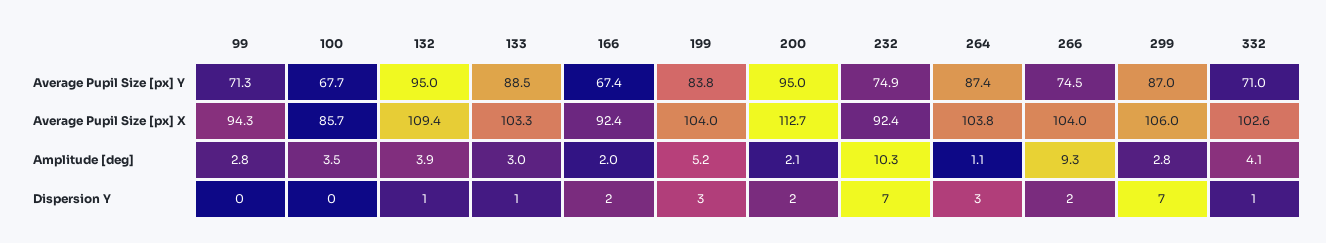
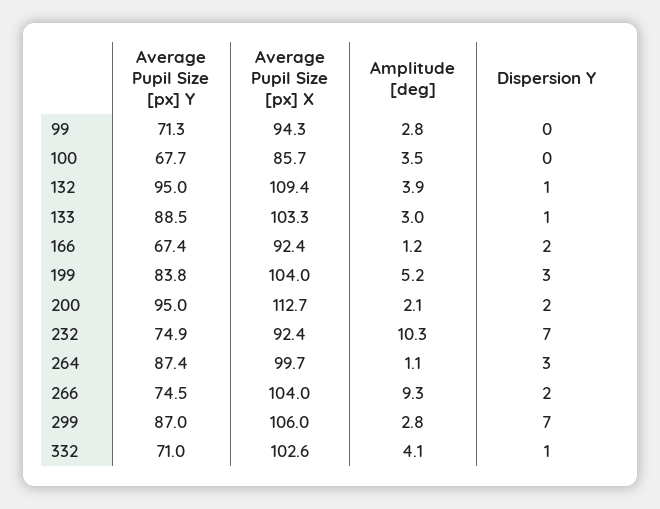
  {
    "99": {
      "Average Pupil Size [px] Y": 71.3,
      "Average Pupil Size [px] X": 94.3,
      "Amplitude [deg]": 2.8,
      "Dispersion Y": 0
    },
    "100": {
      "Average Pupil Size [px] Y": 67.7,
      "Average Pupil Size [px] X": 85.7,
      "Amplitude [deg]": 3.5,
      "Dispersion Y": 0
    },
    "132": {
      "Average Pupil Size [px] Y": 95,
      "Average Pupil Size [px] X": 109.4,
      "Amplitude [deg]": 3.9,
      "Dispersion Y": 1
    },
    "133": {
      "Average Pupil Size [px] Y": 88.5,
      "Average Pupil Size [px] X": 103.3,
      "Amplitude [deg]": 3,
      "Dispersion Y": 1
    },
    "166": {
      "Average Pupil Size [px] Y": 67.4,
      "Average Pupil Size [px] X": 92.4,
-     "Amplitude [deg]": 2,
+     "Amplitude [deg]": 1.2,
      "Dispersion Y": 2
    },
    "199": {
      "Average Pupil Size [px] Y": 83.8,
      "Average Pupil Size [px] X": 104,
      "Amplitude [deg]": 5.2,
      "Dispersion Y": 3
    },
    "200": {
      "Average Pupil Size [px] Y": 95,
      "Average Pupil Size [px] X": 112.7,
      "Amplitude [deg]": 2.1,
      "Dispersion Y": 2
    },
    "232": {
      "Average Pupil Size [px] Y": 74.9,
      "Average Pupil Size [px] X": 92.4,
      "Amplitude [deg]": 10.3,
      "Dispersion Y": 7
    },
    "264": {
      "Average Pupil Size [px] Y": 87.4,
-     "Average Pupil Size [px] X": 103.8,
+     "Average Pupil Size [px] X": 99.7,
      "Amplitude [deg]": 1.1,
      "Dispersion Y": 3
    },
    "266": {
      "Average Pupil Size [px] Y": 74.5,
      "Average Pupil Size [px] X": 104,
      "Amplitude [deg]": 9.3,
      "Dispersion Y": 2
    },
    "299": {
      "Average Pupil Size [px] Y": 87,
      "Average Pupil Size [px] X": 106,
      "Amplitude [deg]": 2.8,
      "Dispersion Y": 7
    },
    "332": {
      "Average Pupil Size [px] Y": 71,
      "Average Pupil Size [px] X": 102.6,
      "Amplitude [deg]": 4.1,
      "Dispersion Y": 1
    }
  }

